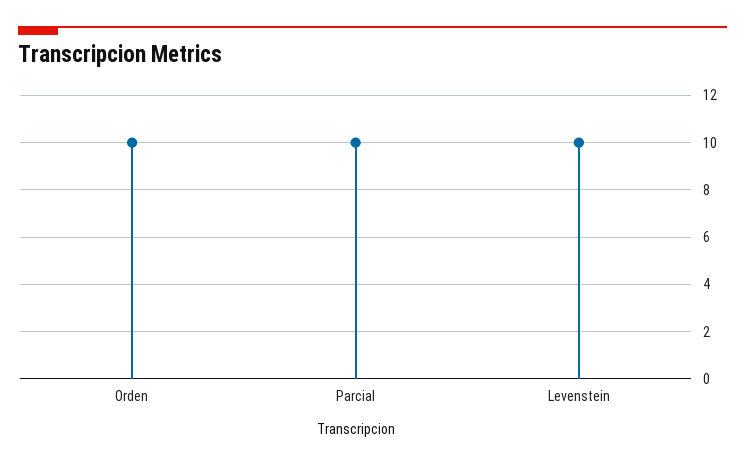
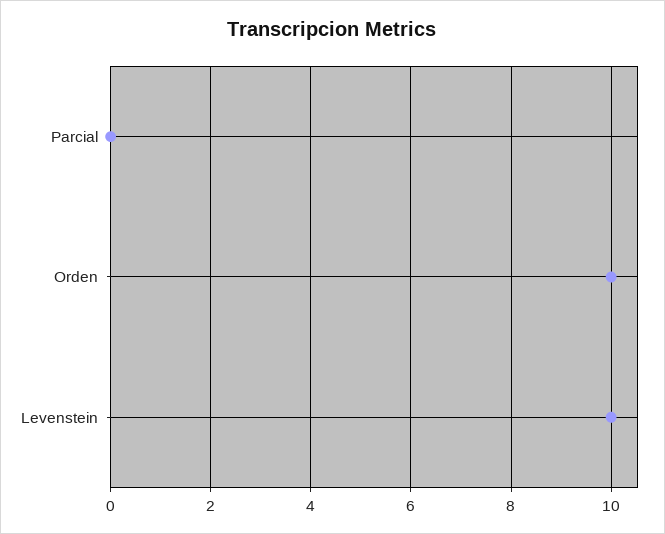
  {
    "Orden": 10,
-   "Parcial": 10,
+   "Parcial": 0,
    "Levenstein": 10
  }

